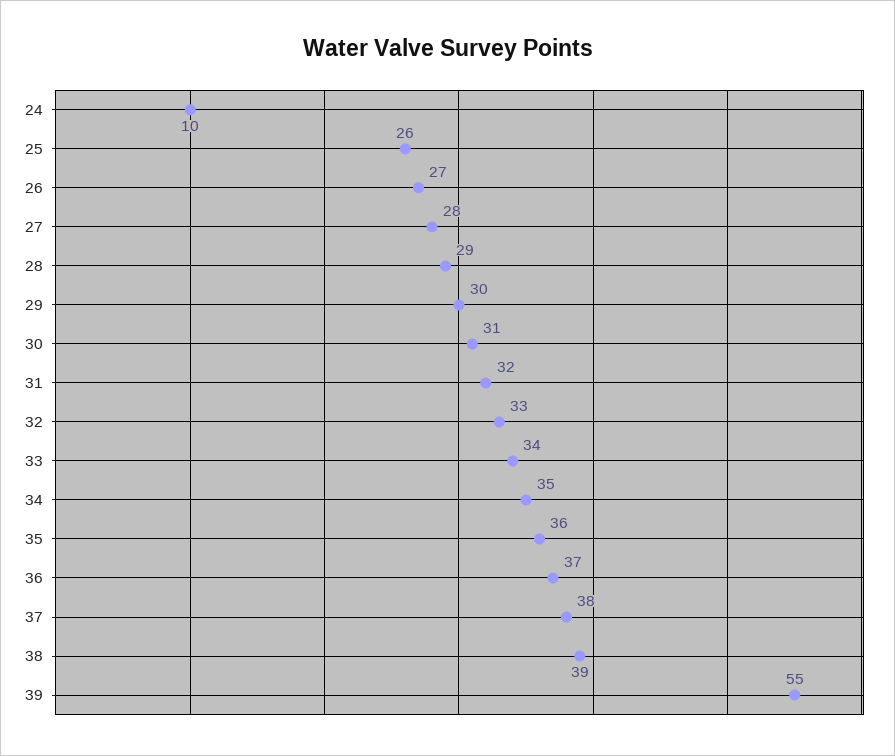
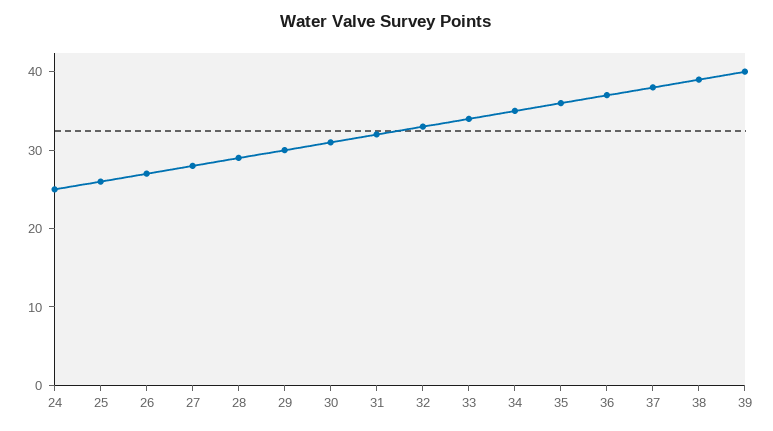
  {
-   "24": 10,
+   "24": 25,
    "25": 26,
    "26": 27,
    "27": 28,
    "28": 29,
    "29": 30,
    "30": 31,
    "31": 32,
    "32": 33,
    "33": 34,
    "34": 35,
    "35": 36,
    "36": 37,
    "37": 38,
    "38": 39,
-   "39": 55
+   "39": 40
  }

